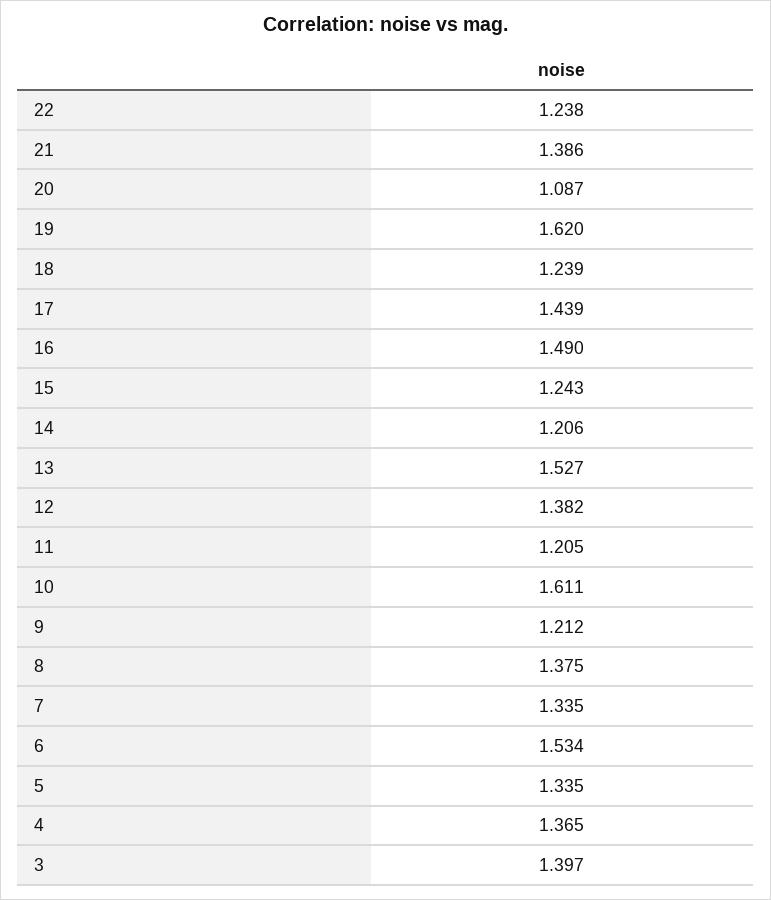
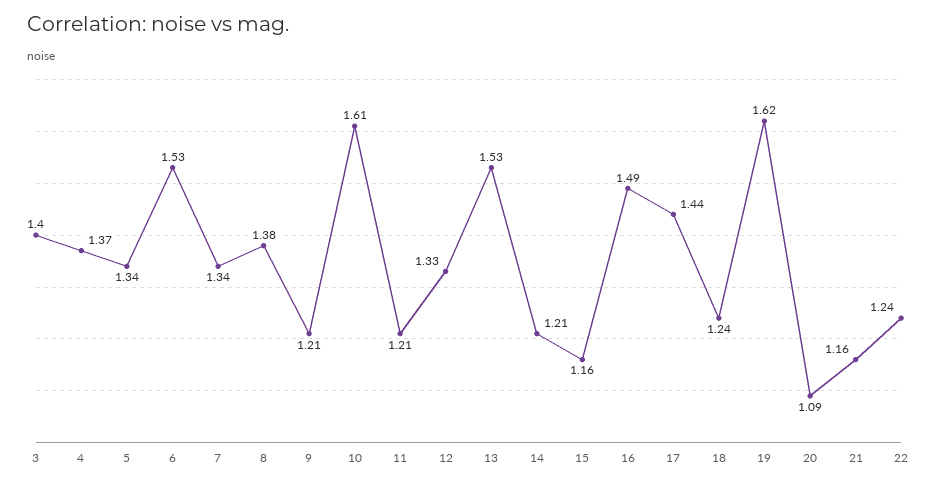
  {
    "22": 1.238,
-   "21": 1.386,
+   "21": 1.16,
    "20": 1.087,
    "19": 1.62,
    "18": 1.239,
    "17": 1.439,
    "16": 1.49,
-   "15": 1.243,
+   "15": 1.16,
    "14": 1.206,
    "13": 1.527,
-   "12": 1.382,
+   "12": 1.33,
    "11": 1.205,
    "10": 1.611,
    "9": 1.212,
    "8": 1.375,
    "7": 1.335,
    "6": 1.534,
    "5": 1.335,
    "4": 1.365,
    "3": 1.397
  }

